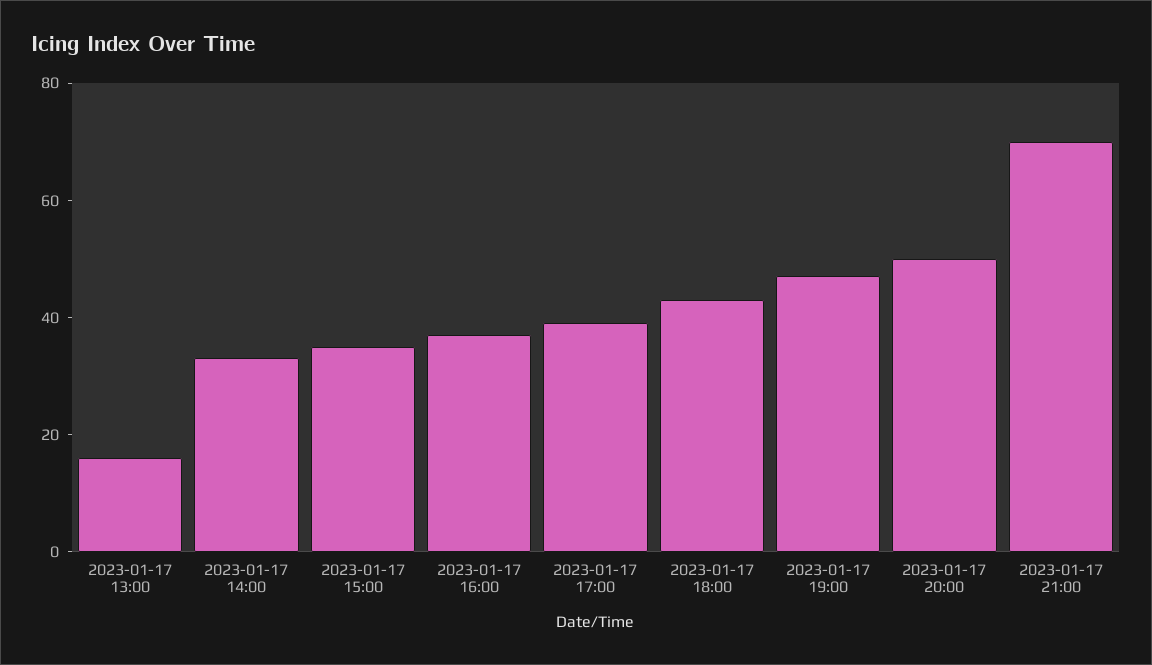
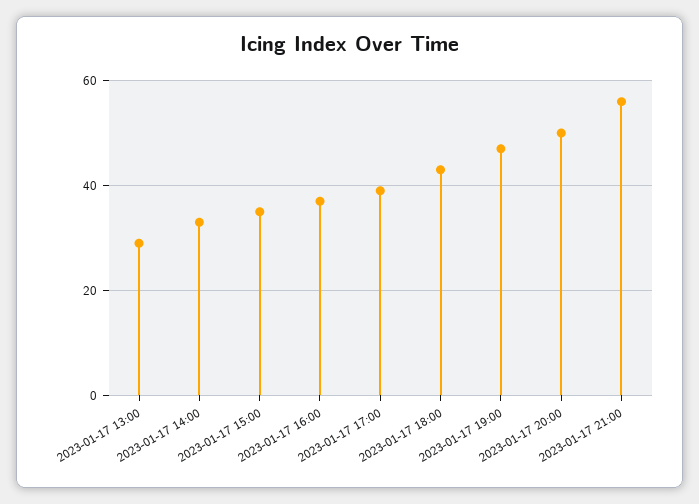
  {
-   "2023-01-17 13:00": 15,
+   "2023-01-17 13:00": 30,
    "2023-01-17 14:00": 35,
    "2023-01-17 15:00": 35,
    "2023-01-17 16:00": 35,
    "2023-01-17 17:00": 40,
    "2023-01-17 18:00": 45,
    "2023-01-17 19:00": 45,
    "2023-01-17 20:00": 50,
-   "2023-01-17 21:00": 70
+   "2023-01-17 21:00": 55
  }

